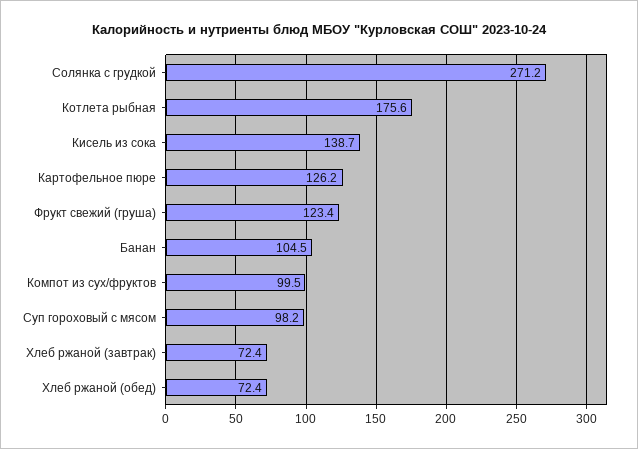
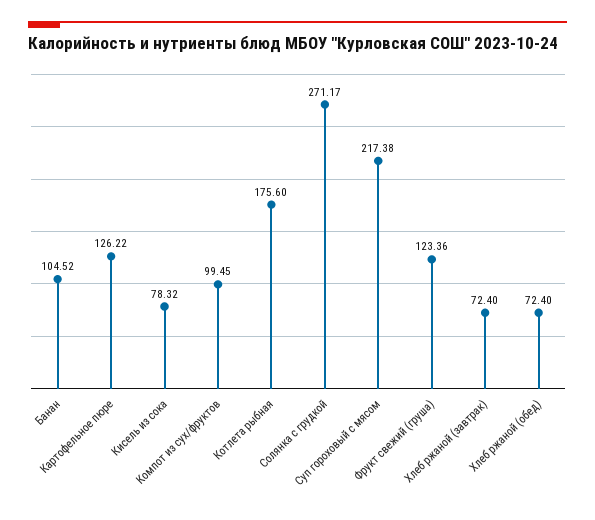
  {
    "Солянка с грудкой": 271.17,
    "Котлета рыбная": 175.6,
-   "Кисель из сока": 138.7,
+   "Кисель из сока": 78.32,
    "Картофельное пюре": 126.22,
    "Фрукт свежий (груша)": 123.36,
    "Банан": 104.52,
    "Компот из сух/фруктов": 99.45,
-   "Суп гороховый с мясом": 98.2,
+   "Суп гороховый с мясом": 217.38,
    "Хлеб ржаной (завтрак)": 72.4,
    "Хлеб ржаной (обед)": 72.4
  }

